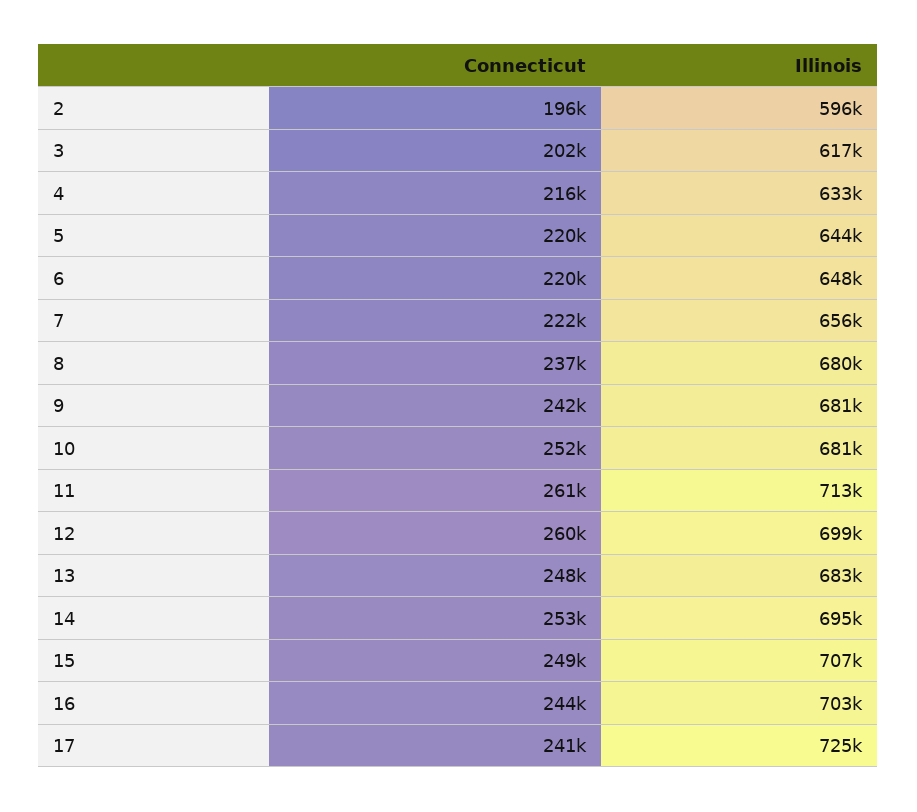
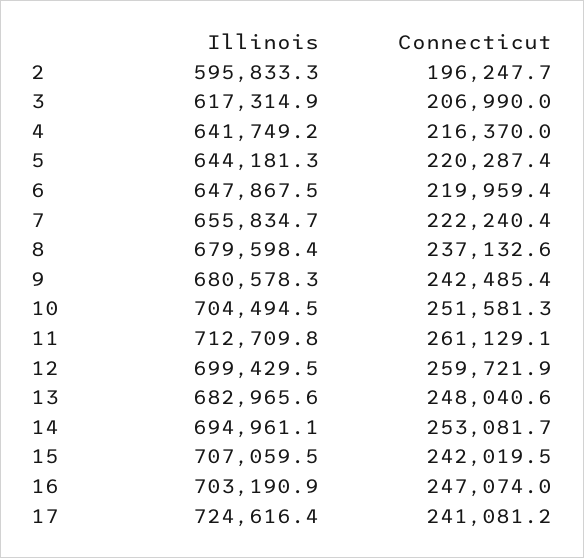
  {
    "Connecticut": {
      "2": 196247.7,
-     "3": 202000,
+     "3": 206990,
      "4": 216370,
      "5": 220287.4,
      "6": 219959.4,
      "7": 222240.4,
      "8": 237132.6,
      "9": 242485.4,
      "10": 251581.3,
      "11": 261129.1,
      "12": 259721.9,
      "13": 248040.6,
      "14": 253081.7,
-     "15": 249000,
+     "15": 242019.5,
-     "16": 244000,
+     "16": 247074,
      "17": 241081.2
    },
    "Illinois": {
      "2": 595833.3,
      "3": 617314.9,
-     "4": 633000,
+     "4": 641749.2,
      "5": 644181.3,
      "6": 647867.5,
      "7": 655834.7,
      "8": 679598.4,
      "9": 680578.3,
-     "10": 681000,
+     "10": 704494.5,
      "11": 712709.8,
      "12": 699429.5,
      "13": 682965.6,
      "14": 694961.1,
      "15": 707059.5,
      "16": 703190.9,
      "17": 724616.4
    }
  }

